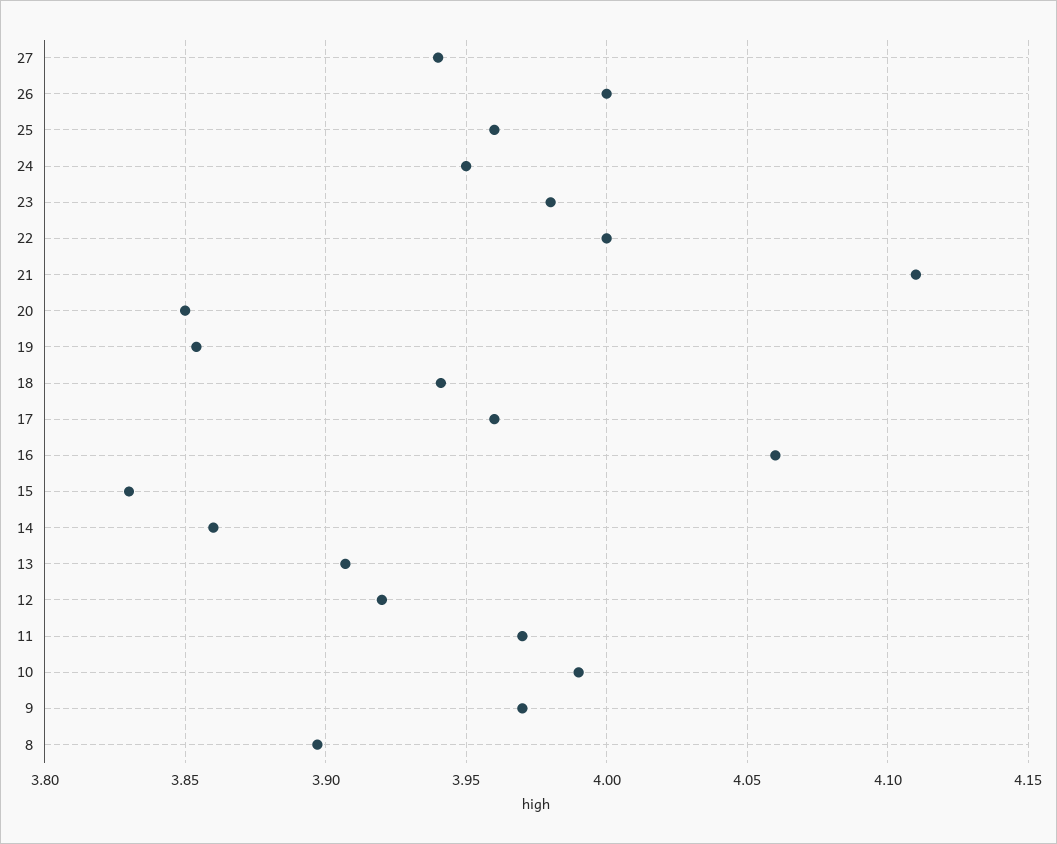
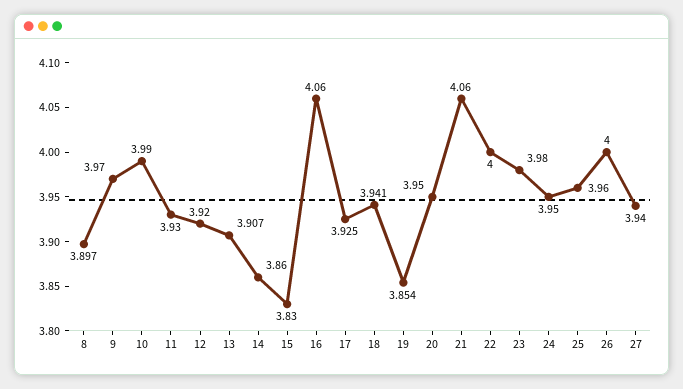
  {
    "27": 3.94,
    "26": 4,
    "25": 3.96,
    "24": 3.95,
    "23": 3.98,
    "22": 4,
-   "21": 4.11,
+   "21": 4.06,
-   "20": 3.85,
+   "20": 3.95,
    "19": 3.854,
    "18": 3.941,
-   "17": 3.96,
+   "17": 3.925,
    "16": 4.06,
    "15": 3.83,
    "14": 3.86,
    "13": 3.907,
    "12": 3.92,
-   "11": 3.97,
+   "11": 3.93,
    "10": 3.99,
    "9": 3.97,
    "8": 3.897
  }

